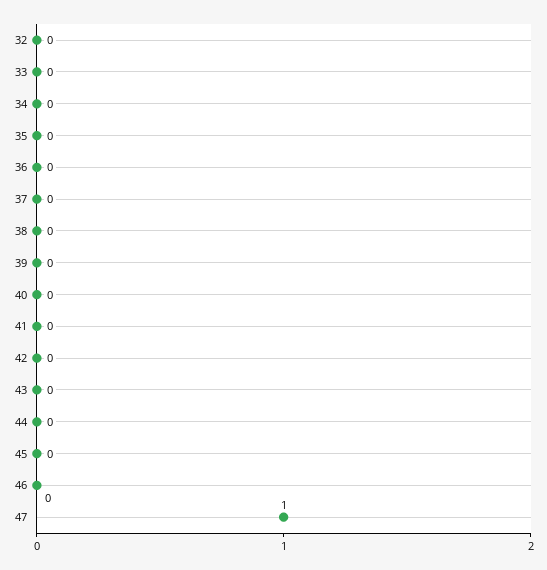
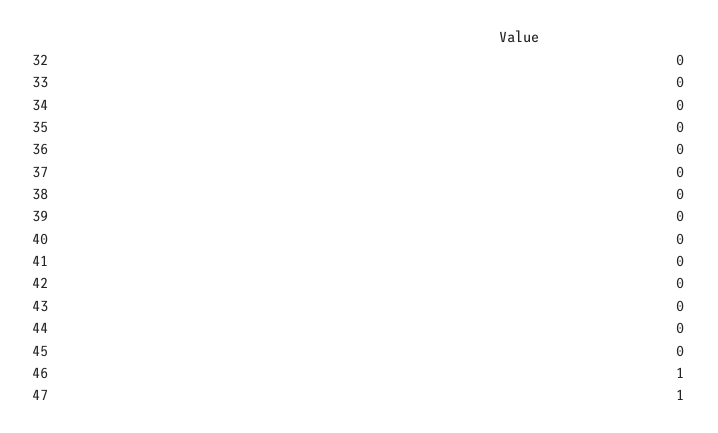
  {
    "32": 0,
    "33": 0,
    "34": 0,
    "35": 0,
    "36": 0,
    "37": 0,
    "38": 0,
    "39": 0,
    "40": 0,
    "41": 0,
    "42": 0,
    "43": 0,
    "44": 0,
    "45": 0,
-   "46": 0,
+   "46": 1,
    "47": 1
  }

